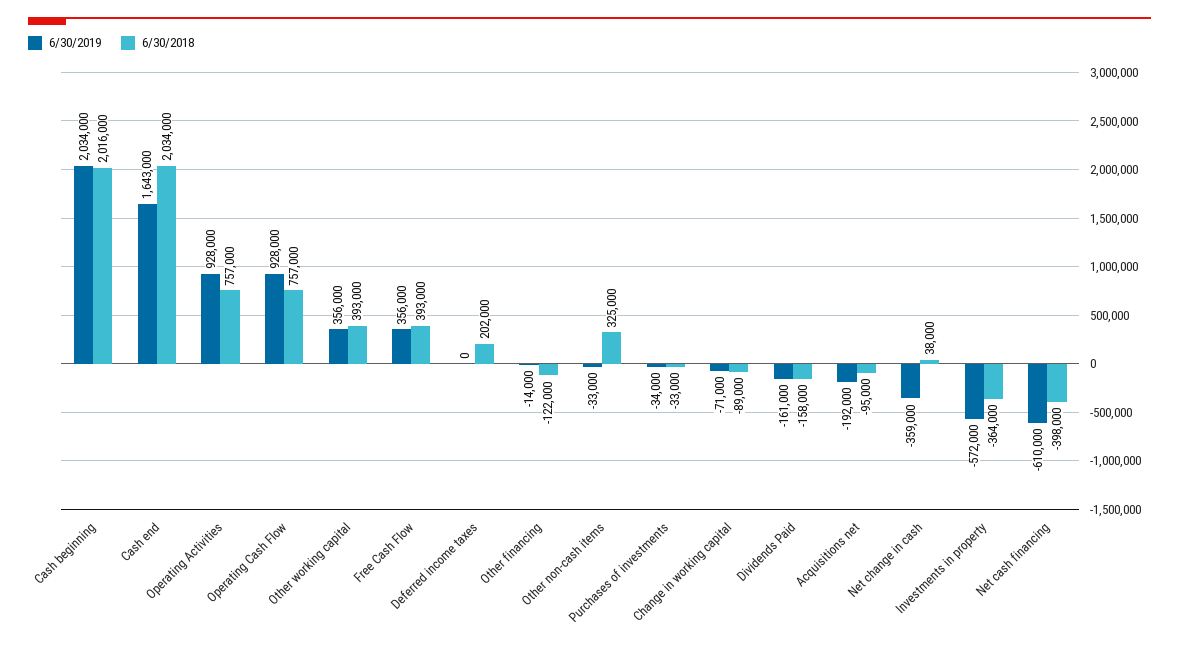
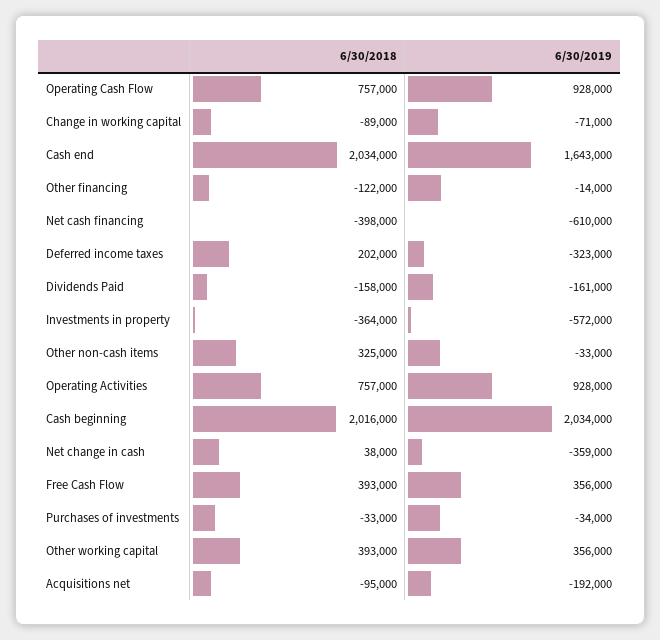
  {
    "6/30/2019": {
      "Cash beginning": 2034000,
      "Cash end": 1643000,
      "Operating Activities": 928000,
      "Operating Cash Flow": 928000,
      "Other working capital": 356000,
      "Free Cash Flow": 356000,
-     "Deferred income taxes": 0,
+     "Deferred income taxes": -323000,
      "Other financing": -14000,
      "Other non-cash items": -33000,
      "Purchases of investments": -34000,
      "Change in working capital": -71000,
      "Dividends Paid": -161000,
      "Acquisitions net": -192000,
      "Net change in cash": -359000,
      "Investments in property": -572000,
      "Net cash financing": -610000
    },
    "6/30/2018": {
      "Cash beginning": 2016000,
      "Cash end": 2034000,
      "Operating Activities": 757000,
      "Operating Cash Flow": 757000,
      "Other working capital": 393000,
      "Free Cash Flow": 393000,
      "Deferred income taxes": 202000,
      "Other financing": -122000,
      "Other non-cash items": 325000,
      "Purchases of investments": -33000,
      "Change in working capital": -89000,
      "Dividends Paid": -158000,
      "Acquisitions net": -95000,
      "Net change in cash": 38000,
      "Investments in property": -364000,
      "Net cash financing": -398000
    }
  }

